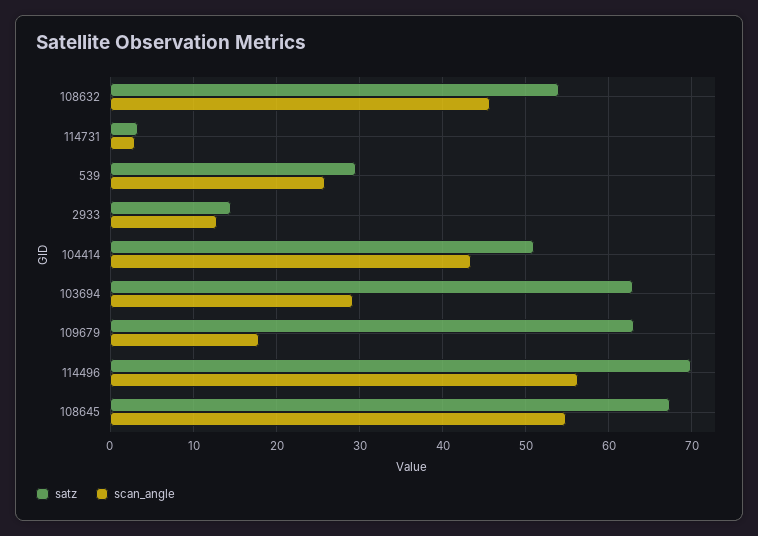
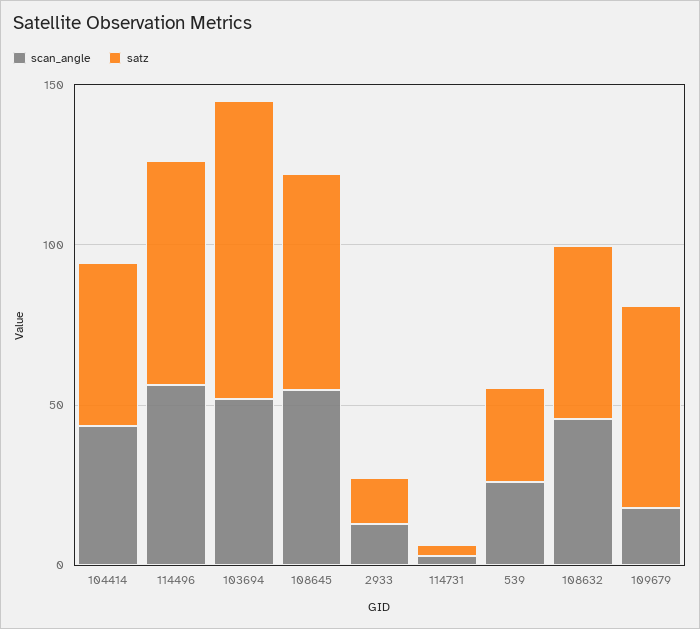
  {
    "satz": {
      "108632": 54,
      "114731": 3,
      "539": 30,
      "2933": 14,
      "104414": 51,
-     "103694": 63,
+     "103694": 90,
      "109679": 63,
      "114496": 70,
      "108645": 67
    },
    "scan_angle": {
      "108632": 46,
      "114731": 3,
      "539": 26,
      "2933": 13,
      "104414": 43,
-     "103694": 29,
+     "103694": 50,
      "109679": 18,
      "114496": 56,
      "108645": 55
    }
  }

